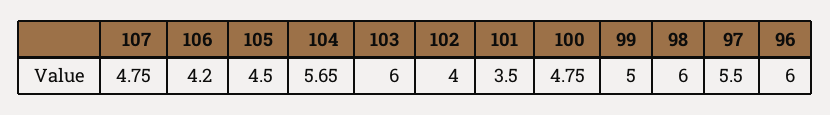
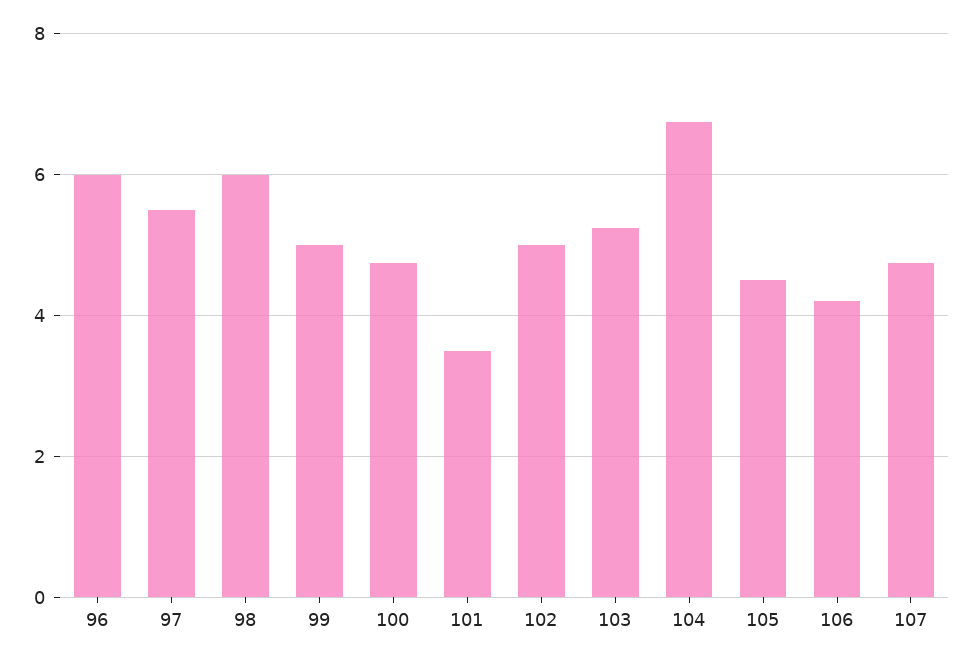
  {
    "107": 4.75,
    "106": 4.2,
    "105": 4.5,
-   "104": 5.65,
+   "104": 6.8,
-   "103": 6,
+   "103": 5.2,
-   "102": 4,
+   "102": 5,
    "101": 3.5,
    "100": 4.75,
    "99": 5,
    "98": 6,
    "97": 5.5,
    "96": 6
  }

